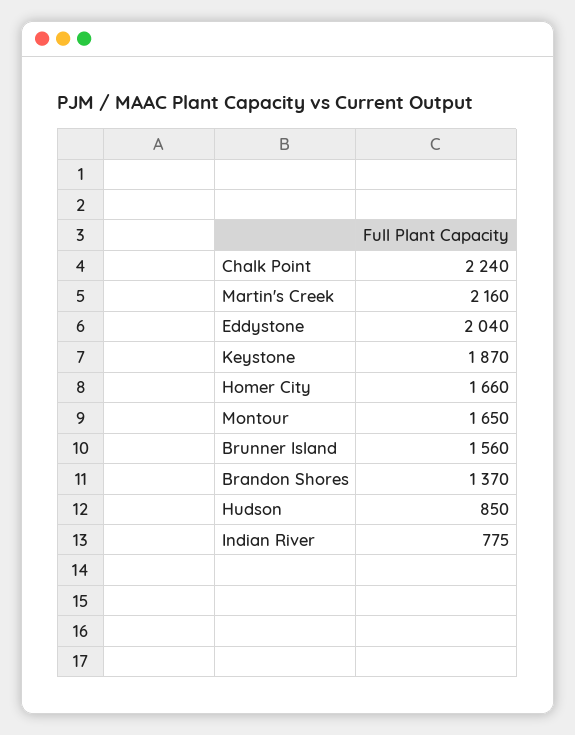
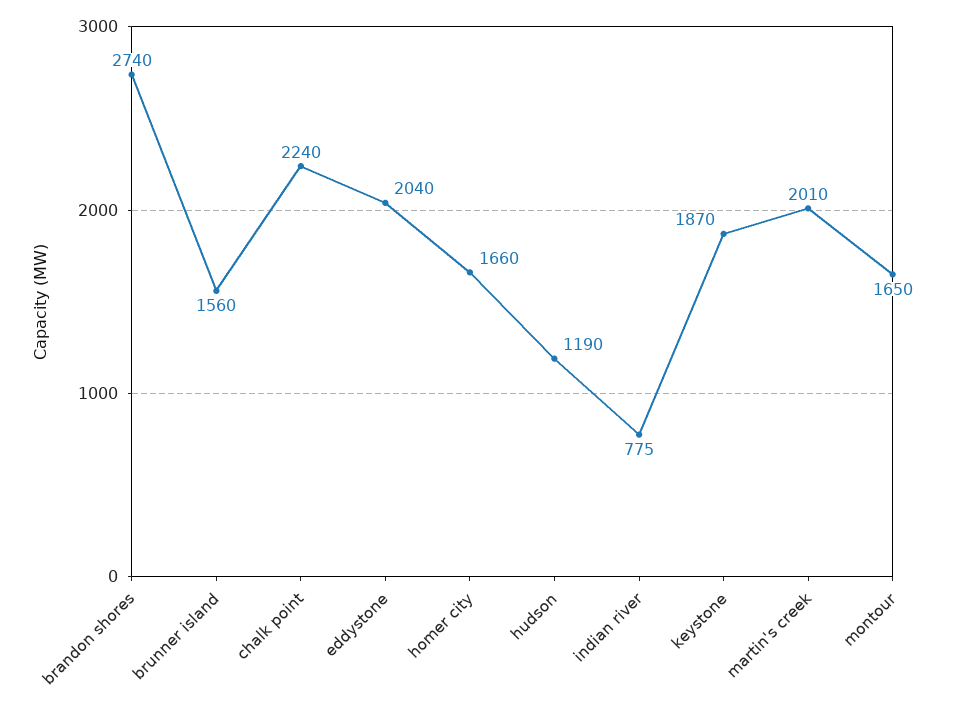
  {
    "Chalk Point": 2240,
-   "Martin's Creek": 2160,
+   "Martin's Creek": 2010,
    "Eddystone": 2040,
    "Keystone": 1870,
    "Homer City": 1660,
    "Montour": 1650,
    "Brunner Island": 1560,
-   "Brandon Shores": 1370,
+   "Brandon Shores": 2740,
-   "Hudson": 850,
+   "Hudson": 1190,
    "Indian River": 775
  }

